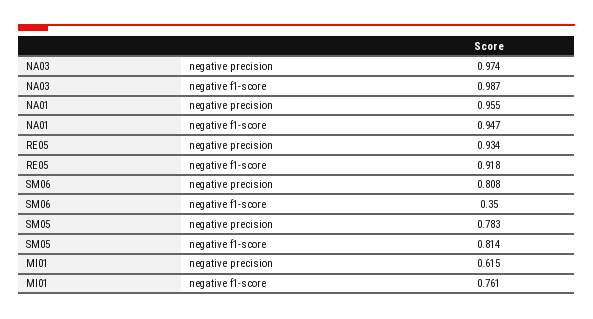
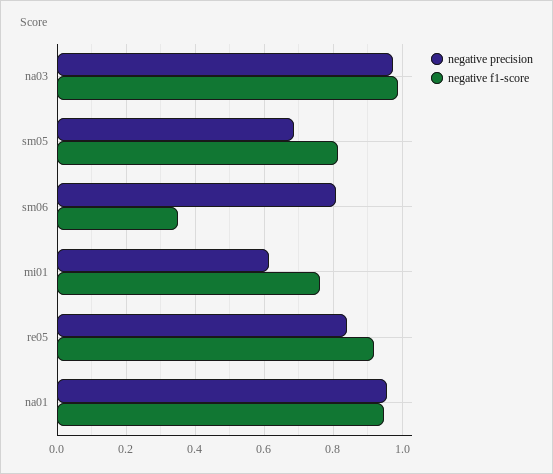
  {
    "negative precision": {
      "NA03": 0.974,
      "NA01": 0.955,
-     "RE05": 0.934,
+     "RE05": 0.84,
      "SM06": 0.808,
-     "SM05": 0.783,
+     "SM05": 0.68,
      "MI01": 0.615
    },
    "negative f1-score": {
      "NA03": 0.987,
      "NA01": 0.947,
      "RE05": 0.918,
      "SM06": 0.35,
      "SM05": 0.814,
      "MI01": 0.761
    }
  }

